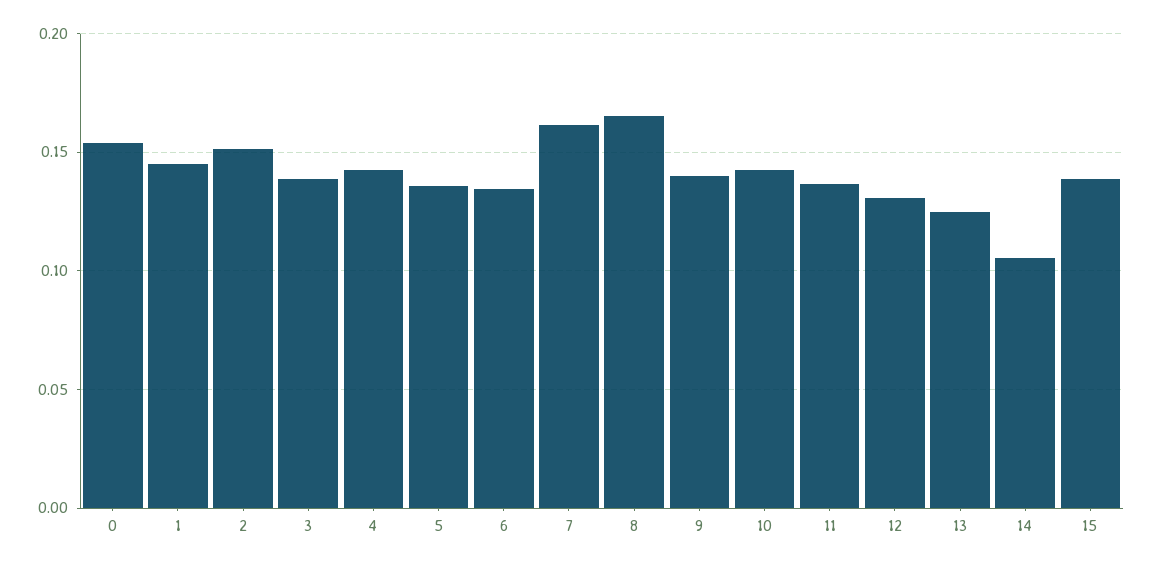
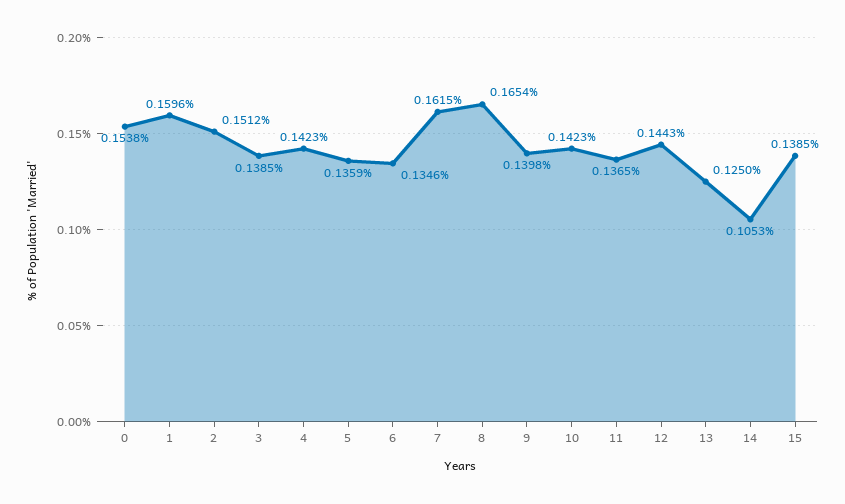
  {
    "0": 0.1538,
-   "1": 0.145,
+   "1": 0.1596,
    "2": 0.1512,
    "3": 0.1385,
    "4": 0.1423,
    "5": 0.1359,
    "6": 0.1346,
    "7": 0.1615,
    "8": 0.1654,
    "9": 0.1398,
    "10": 0.1423,
    "11": 0.1365,
-   "12": 0.13,
+   "12": 0.1443,
    "13": 0.125,
    "14": 0.1053,
    "15": 0.1385
  }

